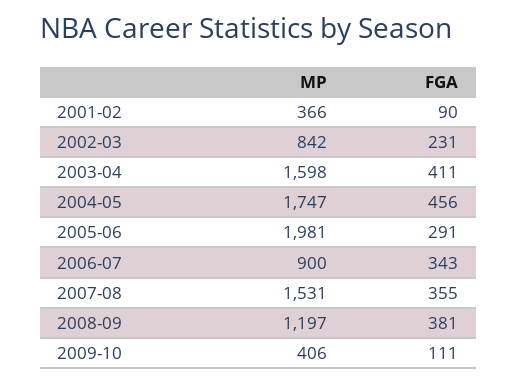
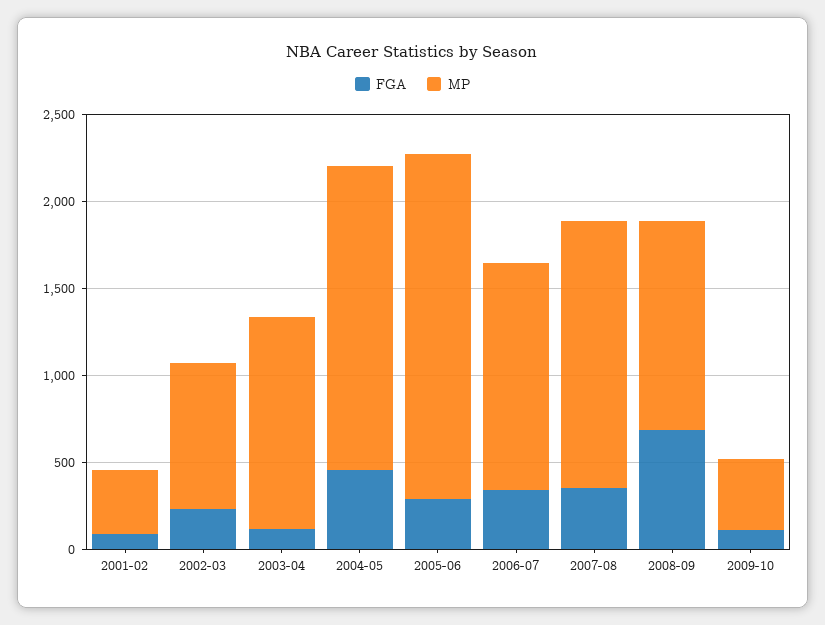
  {
    "MP": {
      "2001-02": 366,
      "2002-03": 842,
-     "2003-04": 1598,
+     "2003-04": 1200,
      "2004-05": 1747,
      "2005-06": 1981,
-     "2006-07": 900,
+     "2006-07": 1300,
      "2007-08": 1531,
      "2008-09": 1197,
      "2009-10": 406
    },
    "FGA": {
      "2001-02": 90,
      "2002-03": 231,
-     "2003-04": 411,
+     "2003-04": 100,
      "2004-05": 456,
      "2005-06": 291,
      "2006-07": 343,
      "2007-08": 355,
-     "2008-09": 381,
+     "2008-09": 700,
      "2009-10": 111
    }
  }

